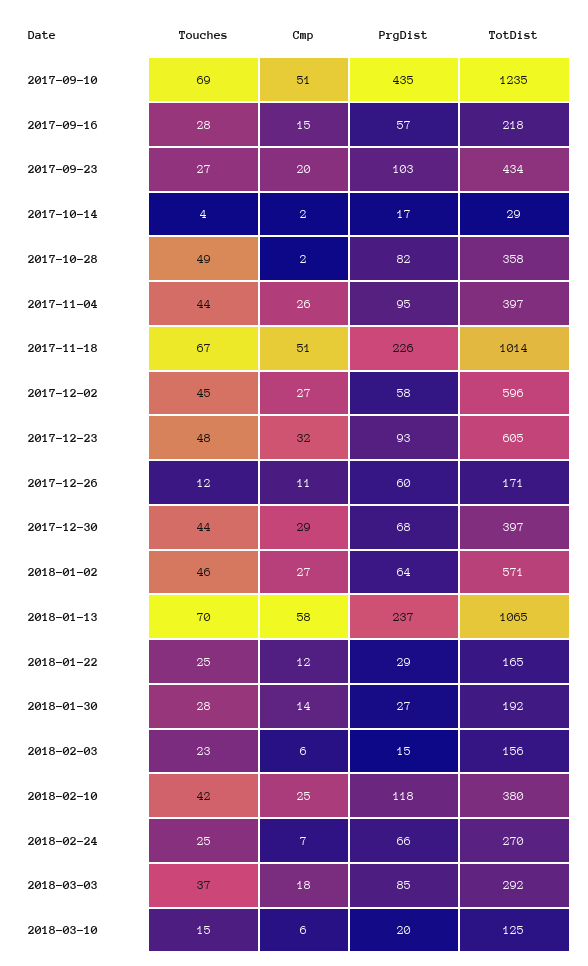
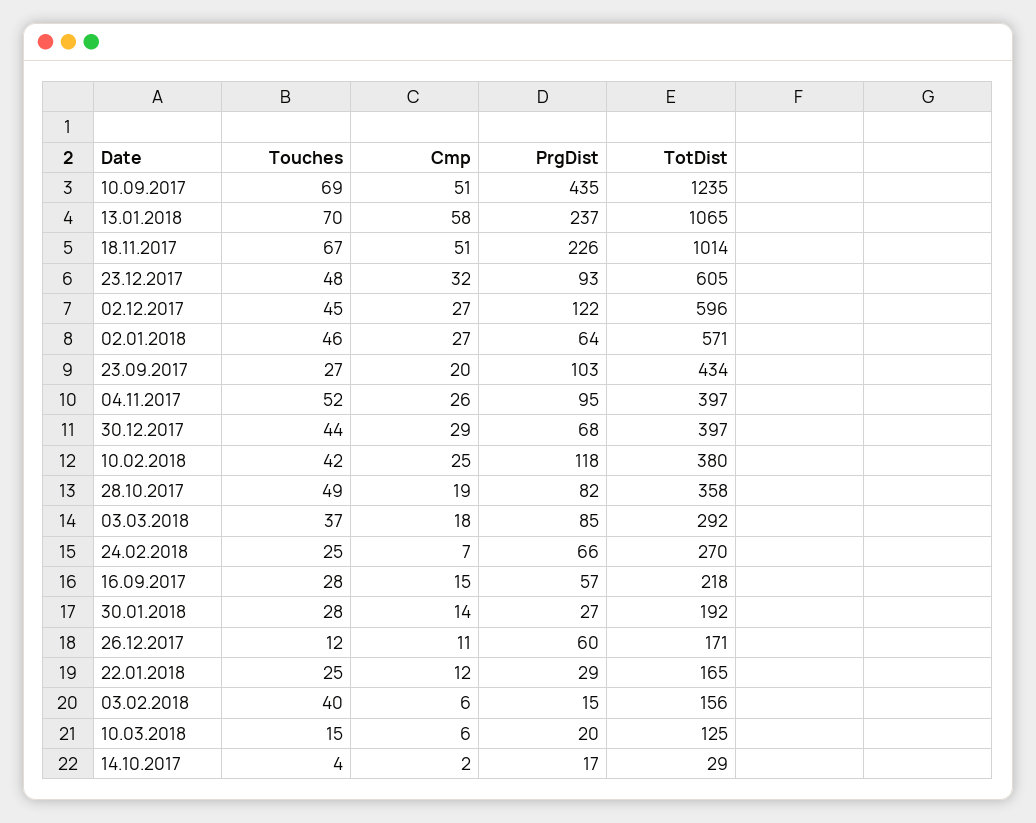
  {
    "Touches": {
      "2017-09-10": 69,
      "2017-09-16": 28,
      "2017-09-23": 27,
      "2017-10-14": 4,
      "2017-10-28": 49,
-     "2017-11-04": 44,
+     "2017-11-04": 52,
      "2017-11-18": 67,
      "2017-12-02": 45,
      "2017-12-23": 48,
      "2017-12-26": 12,
      "2017-12-30": 44,
      "2018-01-02": 46,
      "2018-01-13": 70,
      "2018-01-22": 25,
      "2018-01-30": 28,
-     "2018-02-03": 23,
+     "2018-02-03": 40,
      "2018-02-10": 42,
      "2018-02-24": 25,
      "2018-03-03": 37,
      "2018-03-10": 15
    },
    "Cmp": {
      "2017-09-10": 51,
      "2017-09-16": 15,
      "2017-09-23": 20,
      "2017-10-14": 2,
-     "2017-10-28": 2,
+     "2017-10-28": 19,
      "2017-11-04": 26,
      "2017-11-18": 51,
      "2017-12-02": 27,
      "2017-12-23": 32,
      "2017-12-26": 11,
      "2017-12-30": 29,
      "2018-01-02": 27,
      "2018-01-13": 58,
      "2018-01-22": 12,
      "2018-01-30": 14,
      "2018-02-03": 6,
      "2018-02-10": 25,
      "2018-02-24": 7,
      "2018-03-03": 18,
      "2018-03-10": 6
    },
    "PrgDist": {
      "2017-09-10": 435,
      "2017-09-16": 57,
      "2017-09-23": 103,
      "2017-10-14": 17,
      "2017-10-28": 82,
      "2017-11-04": 95,
      "2017-11-18": 226,
-     "2017-12-02": 58,
+     "2017-12-02": 122,
      "2017-12-23": 93,
      "2017-12-26": 60,
      "2017-12-30": 68,
      "2018-01-02": 64,
      "2018-01-13": 237,
      "2018-01-22": 29,
      "2018-01-30": 27,
      "2018-02-03": 15,
      "2018-02-10": 118,
      "2018-02-24": 66,
      "2018-03-03": 85,
      "2018-03-10": 20
    },
    "TotDist": {
      "2017-09-10": 1235,
      "2017-09-16": 218,
      "2017-09-23": 434,
      "2017-10-14": 29,
      "2017-10-28": 358,
      "2017-11-04": 397,
      "2017-11-18": 1014,
      "2017-12-02": 596,
      "2017-12-23": 605,
      "2017-12-26": 171,
      "2017-12-30": 397,
      "2018-01-02": 571,
      "2018-01-13": 1065,
      "2018-01-22": 165,
      "2018-01-30": 192,
      "2018-02-03": 156,
      "2018-02-10": 380,
      "2018-02-24": 270,
      "2018-03-03": 292,
      "2018-03-10": 125
    }
  }

